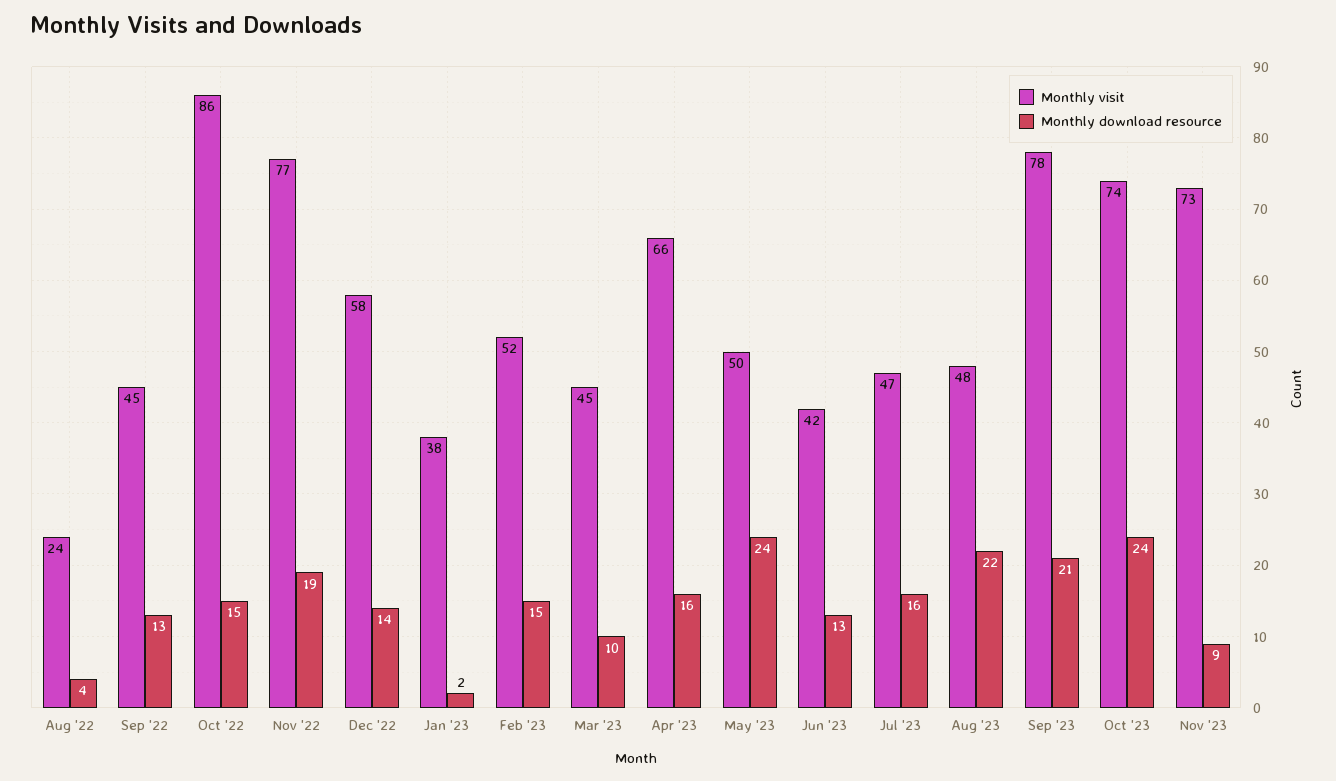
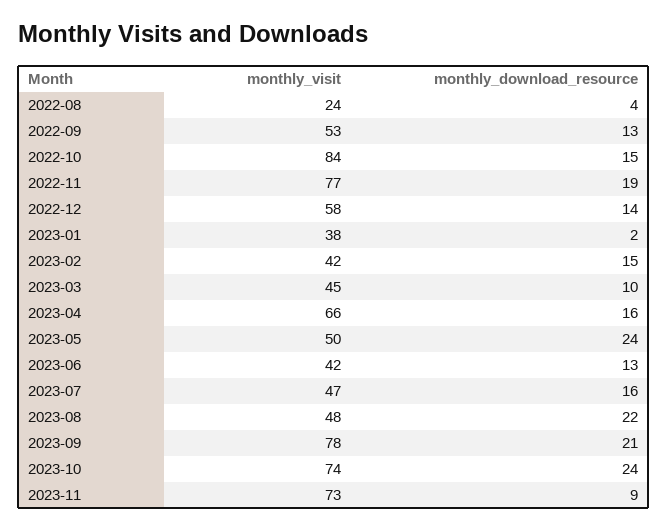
  {
    "Monthly visit": {
      "Aug '22": 24,
-     "Sep '22": 45,
+     "Sep '22": 53,
-     "Oct '22": 86,
+     "Oct '22": 84,
      "Nov '22": 77,
      "Dec '22": 58,
      "Jan '23": 38,
-     "Feb '23": 52,
+     "Feb '23": 42,
      "Mar '23": 45,
      "Apr '23": 66,
      "May '23": 50,
      "Jun '23": 42,
      "Jul '23": 47,
      "Aug '23": 48,
      "Sep '23": 78,
      "Oct '23": 74,
      "Nov '23": 73
    },
    "Monthly download resource": {
      "Aug '22": 4,
      "Sep '22": 13,
      "Oct '22": 15,
      "Nov '22": 19,
      "Dec '22": 14,
      "Jan '23": 2,
      "Feb '23": 15,
      "Mar '23": 10,
      "Apr '23": 16,
      "May '23": 24,
      "Jun '23": 13,
      "Jul '23": 16,
      "Aug '23": 22,
      "Sep '23": 21,
      "Oct '23": 24,
      "Nov '23": 9
    }
  }

